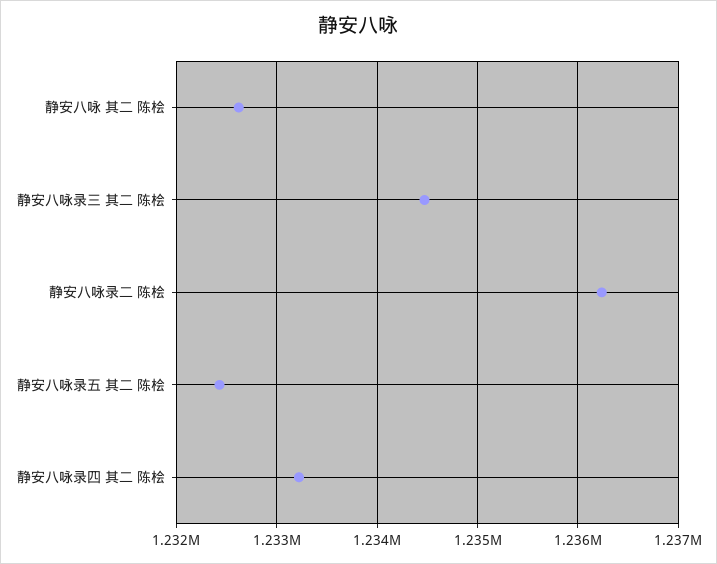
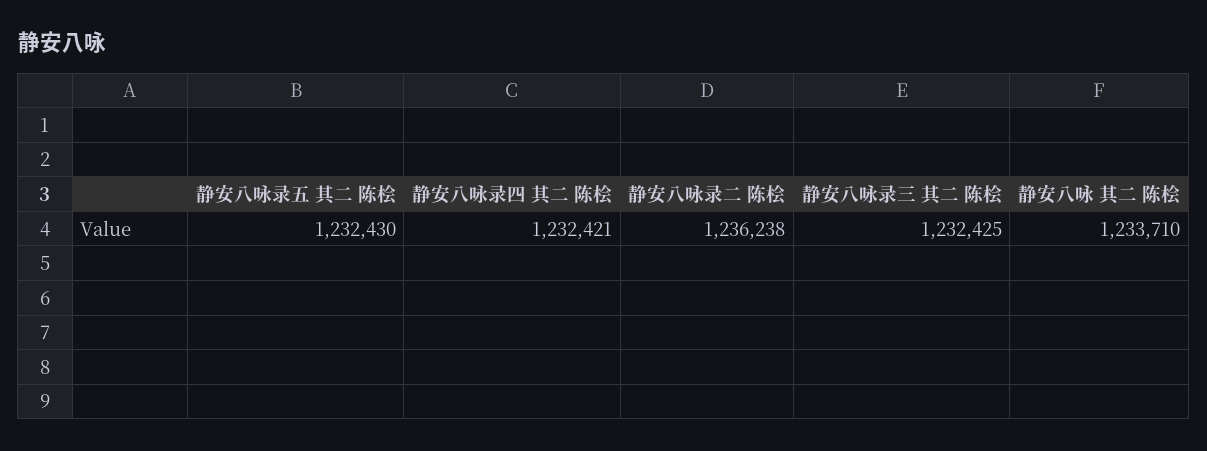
  {
-   "静安八咏 其二 陈桧": 1232600,
+   "静安八咏 其二 陈桧": 1233710,
-   "静安八咏录三 其二 陈桧": 1234500,
+   "静安八咏录三 其二 陈桧": 1232425,
    "静安八咏录二 陈桧": 1236238,
    "静安八咏录五 其二 陈桧": 1232430,
-   "静安八咏录四 其二 陈桧": 1233200
+   "静安八咏录四 其二 陈桧": 1232421
  }

